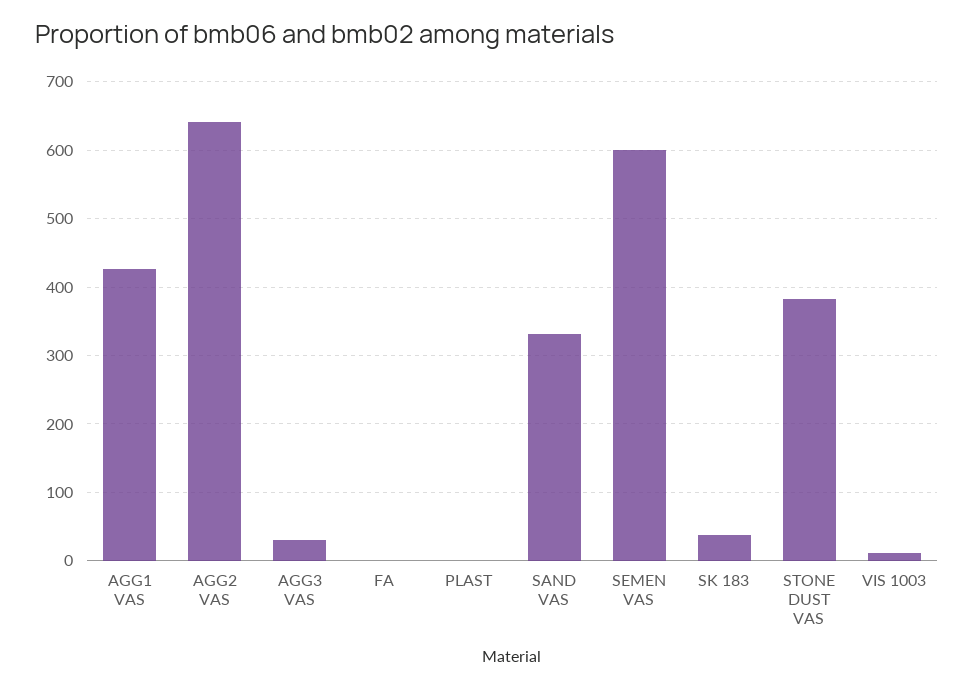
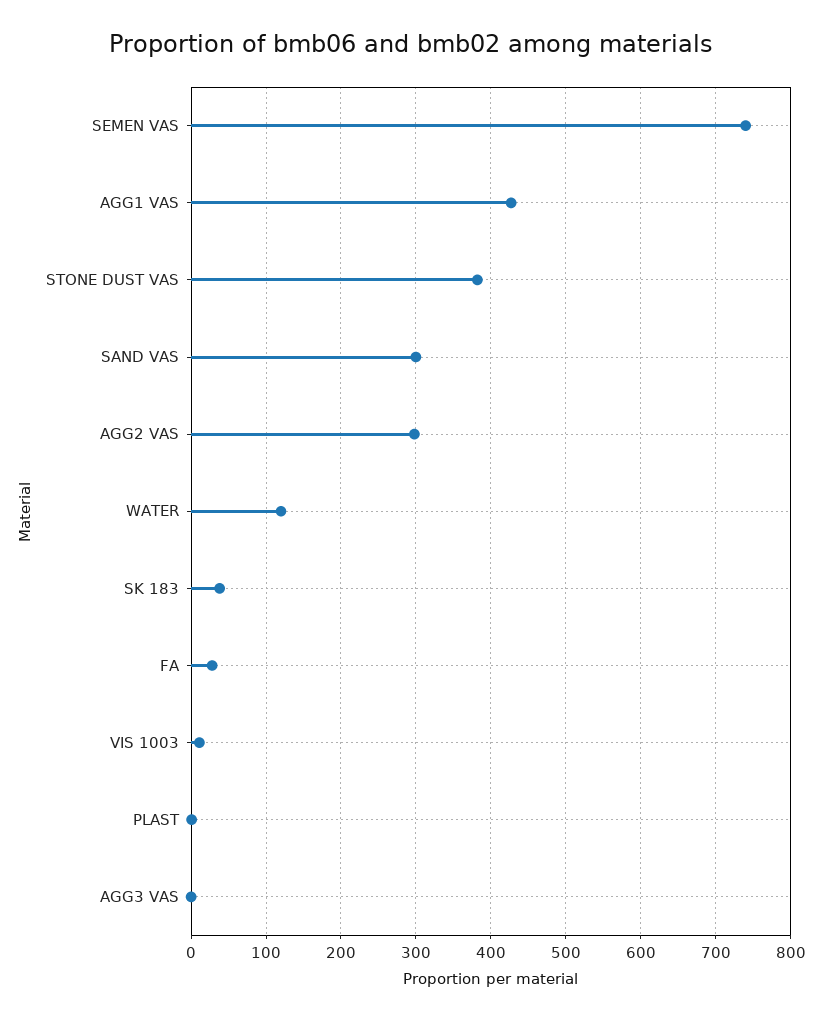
  {
    "AGG1 VAS": 430,
-   "AGG2 VAS": 640,
+   "AGG2 VAS": 300,
-   "AGG3 VAS": 30,
+   "AGG3 VAS": 0,
-   "FA": 0,
+   "FA": 30,
    "PLAST": 0,
-   "SAND VAS": 330,
+   "SAND VAS": 300,
-   "SEMEN VAS": 600,
+   "SEMEN VAS": 740,
    "SK 183": 40,
    "STONE DUST VAS": 380,
-   "VIS 1003": 10
+   "VIS 1003": 10,
+   "WATER": 120
  }

